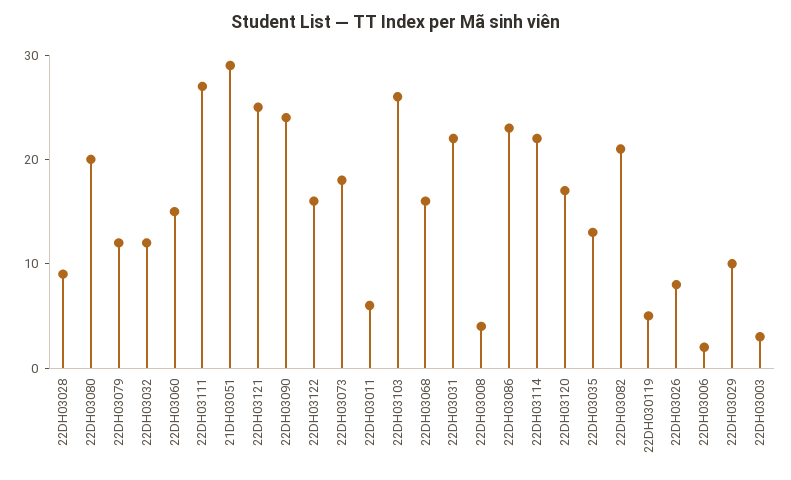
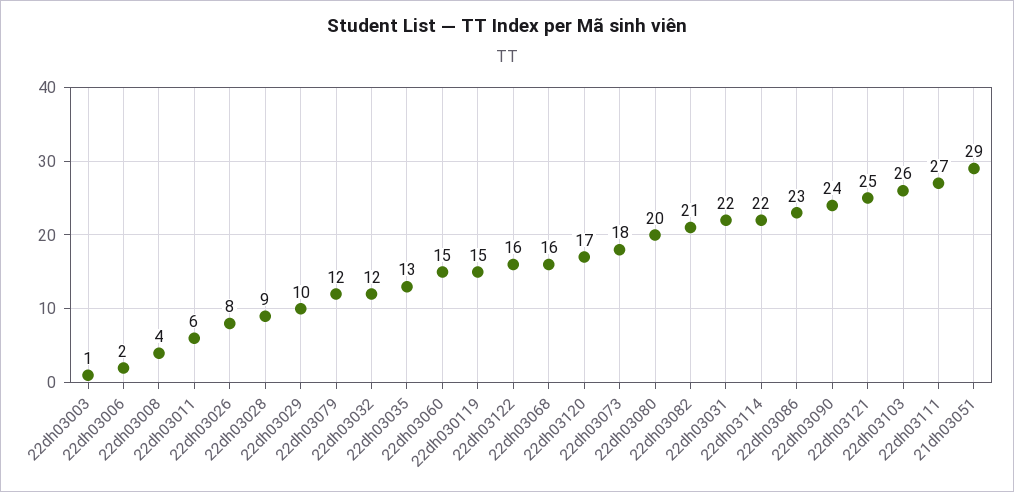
  {
    "22DH03028": 9,
    "22DH03080": 20,
    "22DH03079": 12,
    "22DH03032": 12,
    "22DH03060": 15,
    "22DH03111": 27,
    "21DH03051": 29,
    "22DH03121": 25,
    "22DH03090": 24,
    "22DH03122": 16,
    "22DH03073": 18,
    "22DH03011": 6,
    "22DH03103": 26,
    "22DH03068": 16,
    "22DH03031": 22,
    "22DH03008": 4,
    "22DH03086": 23,
    "22DH03114": 22,
    "22DH03120": 17,
    "22DH03035": 13,
    "22DH03082": 21,
-   "22DH030119": 5,
+   "22DH030119": 15,
    "22DH03026": 8,
    "22DH03006": 2,
    "22DH03029": 10,
-   "22DH03003": 3
+   "22DH03003": 1
  }

